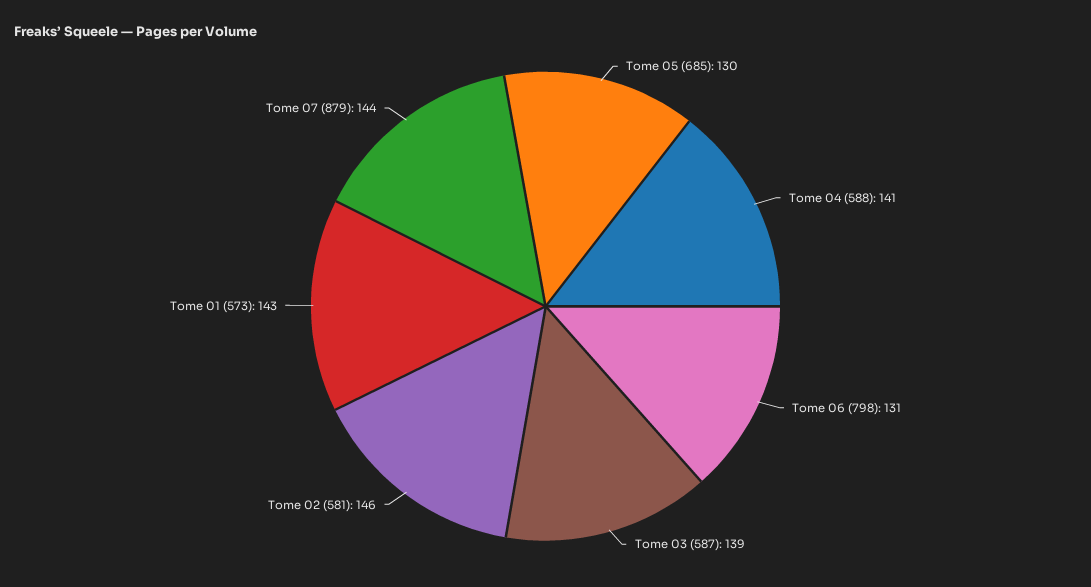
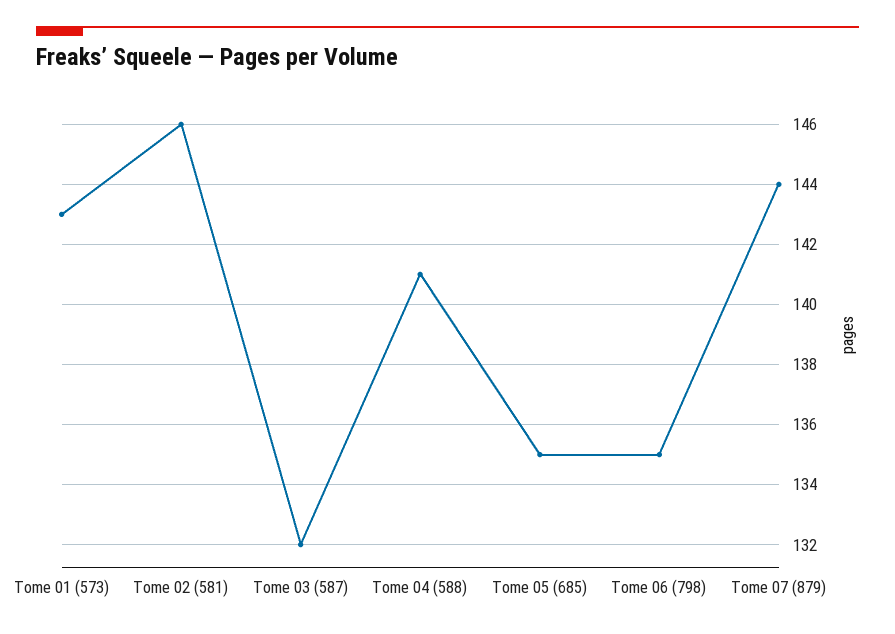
  {
-   "Tome 05 (685)": 130,
+   "Tome 05 (685)": 135,
    "Tome 04 (588)": 141,
-   "Tome 06 (798)": 131,
+   "Tome 06 (798)": 135,
-   "Tome 03 (587)": 139,
+   "Tome 03 (587)": 132,
    "Tome 02 (581)": 146,
    "Tome 01 (573)": 143,
    "Tome 07 (879)": 144
  }

